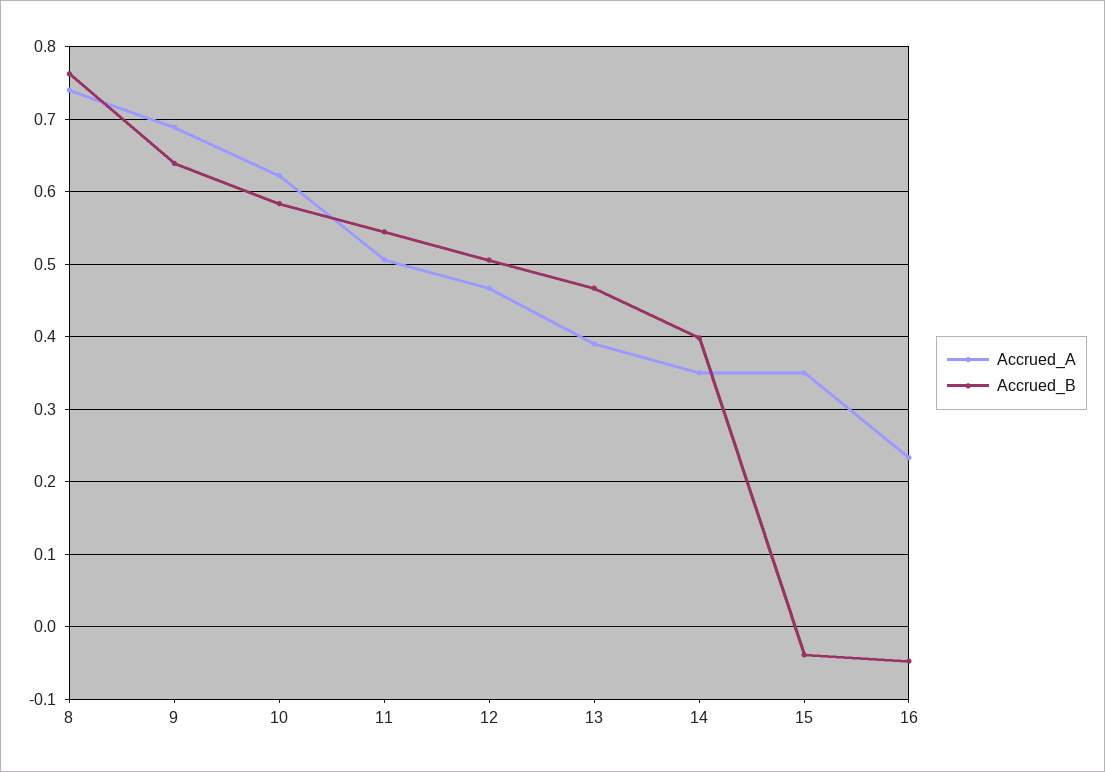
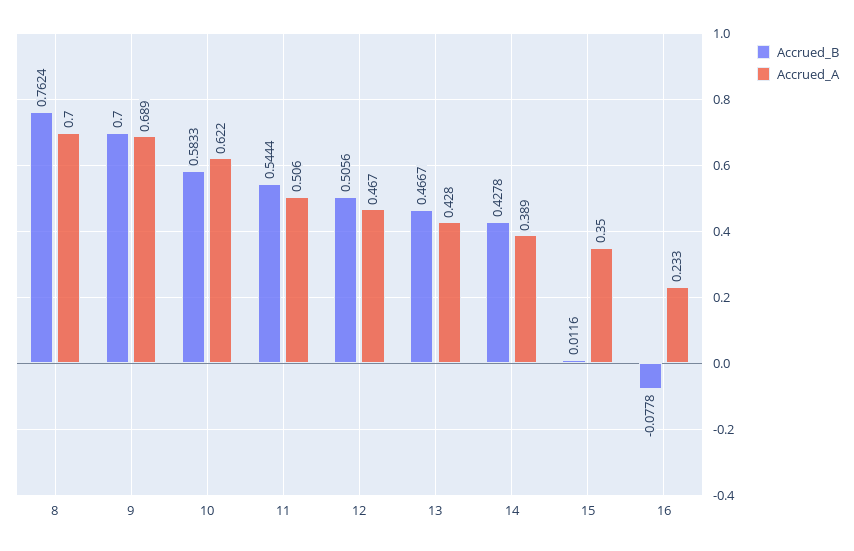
  {
    "Accrued_A": {
-     "8": 0.74,
+     "8": 0.7,
      "9": 0.689,
      "10": 0.622,
      "11": 0.506,
      "12": 0.467,
-     "13": 0.39,
+     "13": 0.428,
-     "14": 0.35,
+     "14": 0.389,
      "15": 0.35,
      "16": 0.233
    },
    "Accrued_B": {
      "8": 0.7624,
-     "9": 0.64,
+     "9": 0.7,
      "10": 0.5833,
      "11": 0.5444,
      "12": 0.5056,
      "13": 0.4667,
-     "14": 0.4,
+     "14": 0.4278,
-     "15": -0.04,
+     "15": 0.0116,
-     "16": -0.05
+     "16": -0.0778
    }
  }

